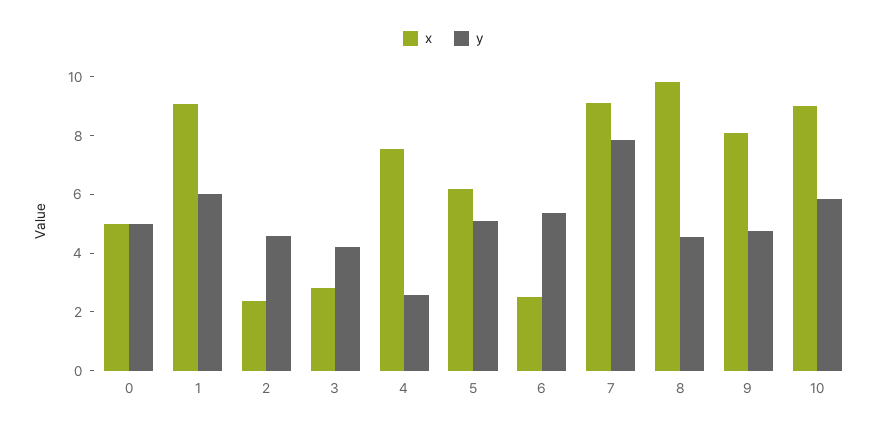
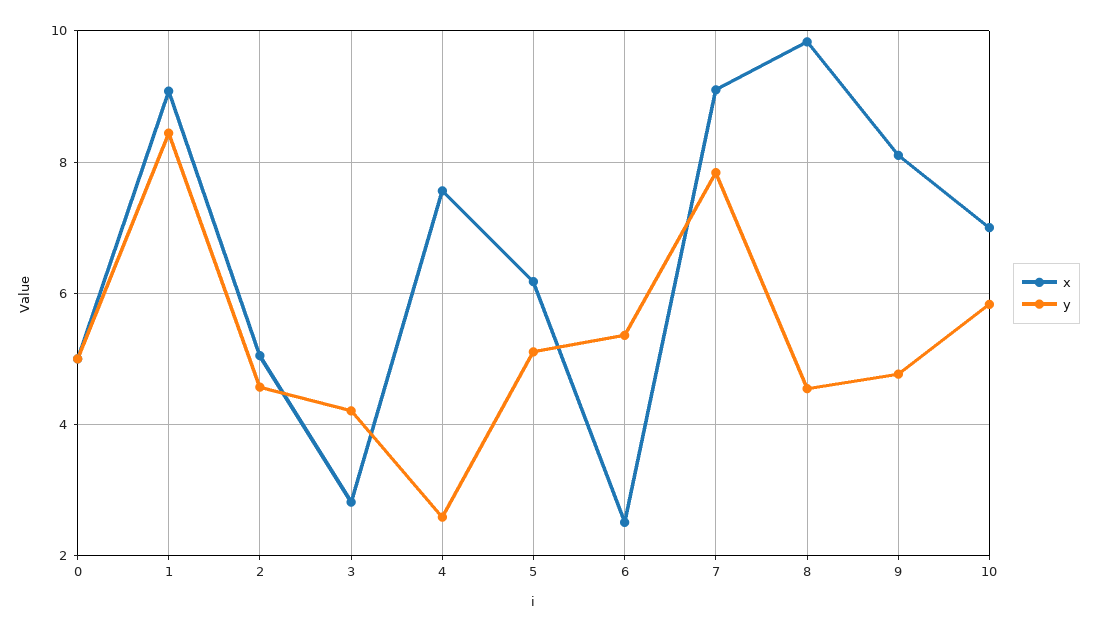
  {
    "x": {
      "0": 5,
      "1": 9,
-     "2": 2.5,
+     "2": 5,
      "3": 2.8,
      "4": 7.6,
      "5": 6.2,
      "6": 2.6,
      "7": 9.2,
      "8": 9.8,
      "9": 8.2,
-     "10": 9
+     "10": 7
    },
    "y": {
      "0": 5,
-     "1": 6,
+     "1": 8.4,
      "2": 4.6,
      "3": 4.2,
      "4": 2.6,
      "5": 5.2,
      "6": 5.4,
      "7": 7.8,
      "8": 4.6,
      "9": 4.8,
      "10": 5.8
    }
  }

